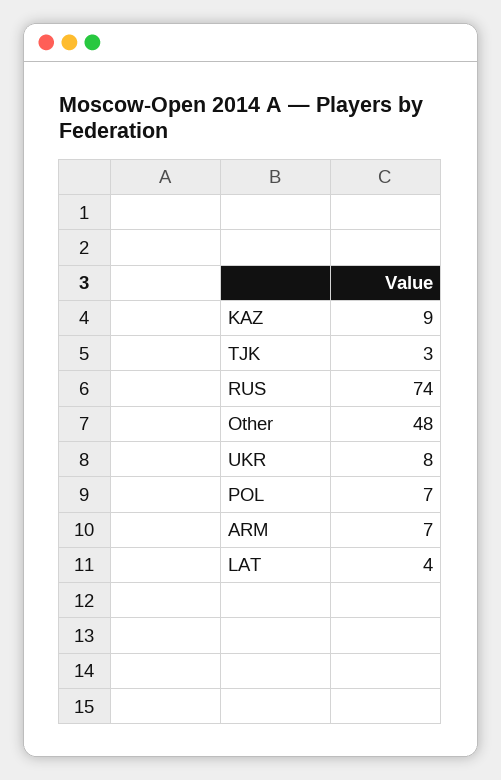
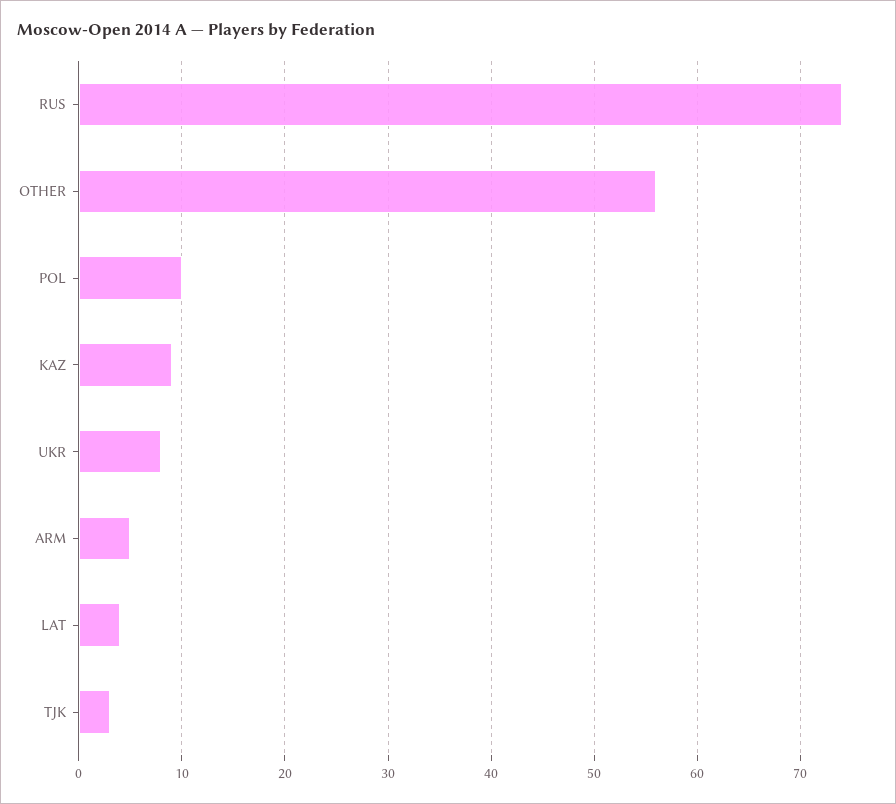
  {
    "KAZ": 9,
    "TJK": 3,
    "RUS": 74,
-   "Other": 48,
+   "Other": 56,
    "UKR": 8,
-   "POL": 7,
+   "POL": 10,
-   "ARM": 7,
+   "ARM": 5,
    "LAT": 4
  }

